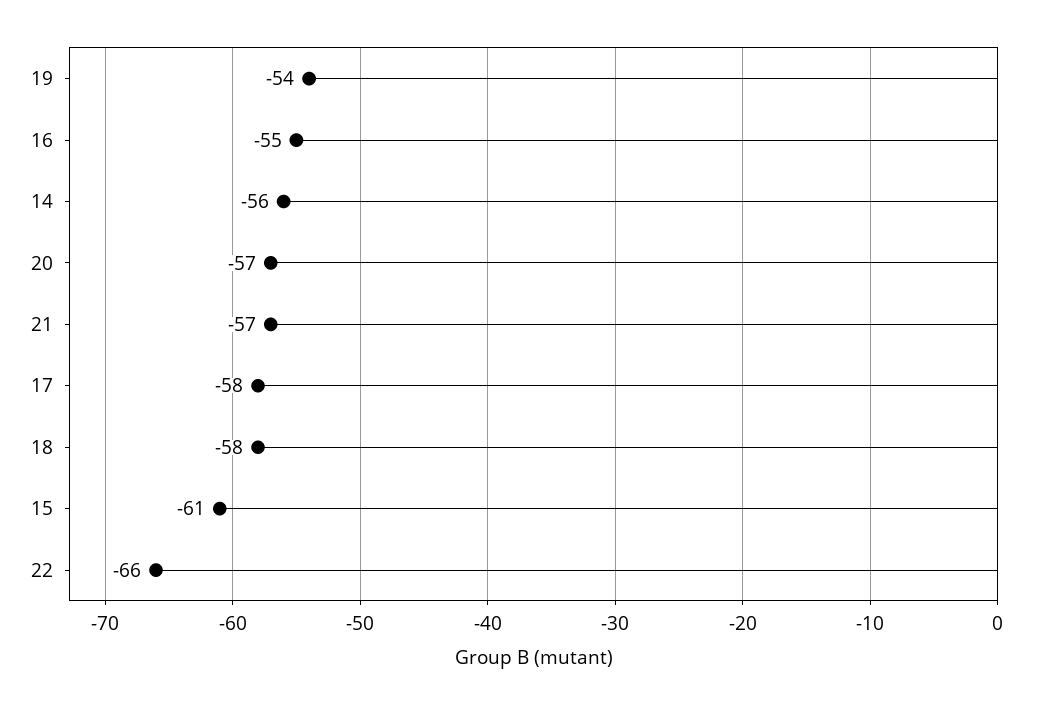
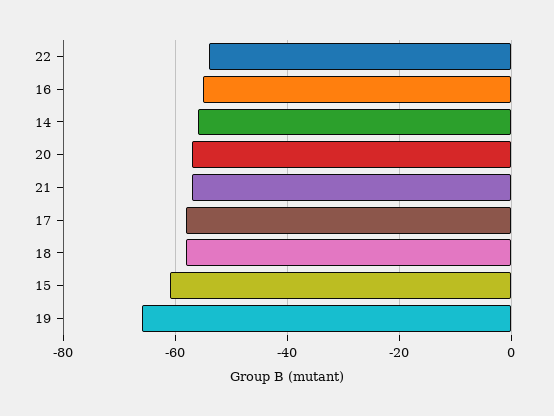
  {
-   "19": -54,
+   "19": -65,
    "16": -55,
    "14": -56,
    "20": -57,
    "21": -57,
    "17": -58,
    "18": -58,
    "15": -61,
-   "22": -66
+   "22": -55
  }

